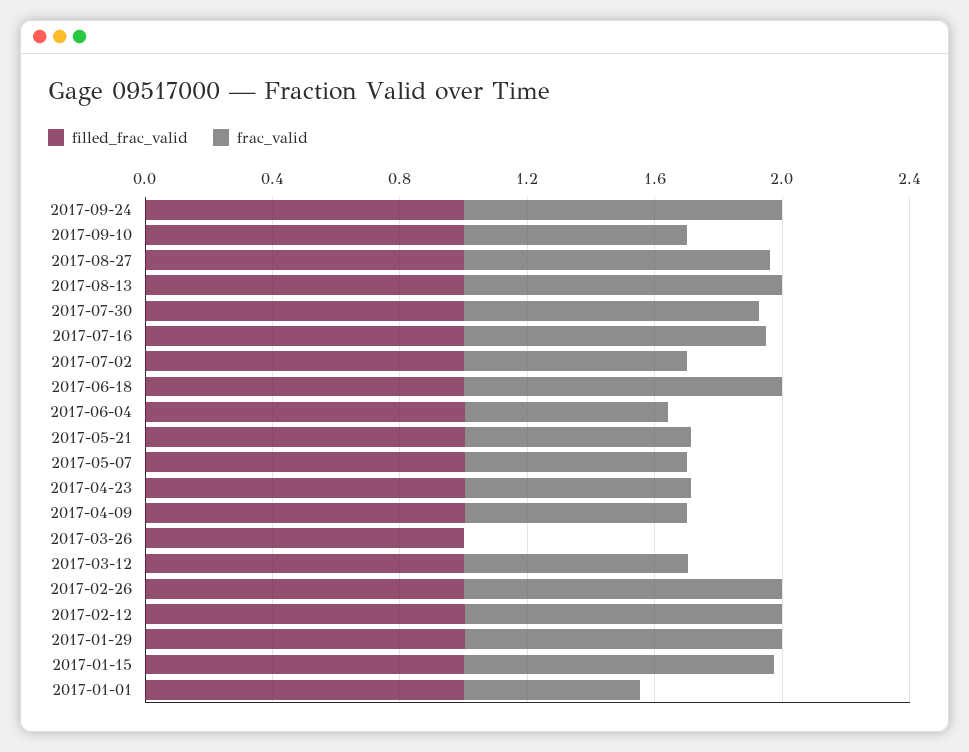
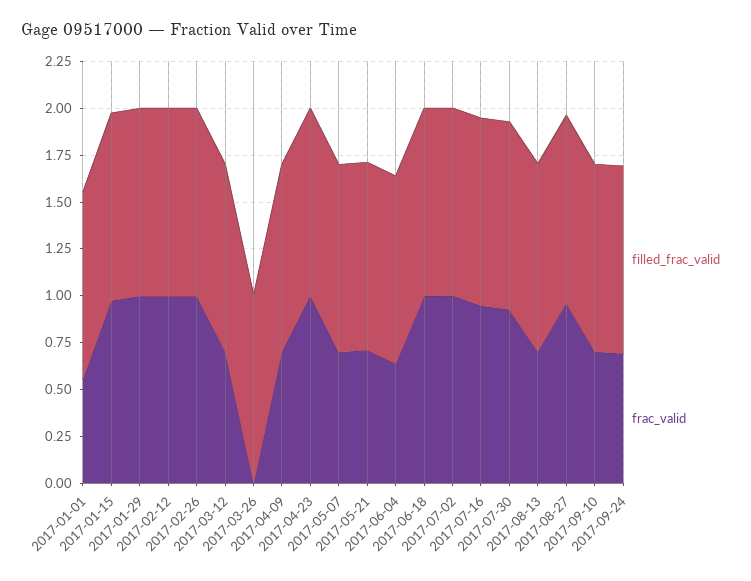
  {
    "filled_frac_valid": {
      "2017-09-24": 1,
      "2017-09-10": 1,
      "2017-08-27": 1,
      "2017-08-13": 1,
      "2017-07-30": 1,
      "2017-07-16": 1,
      "2017-07-02": 1,
      "2017-06-18": 1,
      "2017-06-04": 1,
      "2017-05-21": 1,
      "2017-05-07": 1,
      "2017-04-23": 1,
      "2017-04-09": 1,
      "2017-03-26": 1,
      "2017-03-12": 1,
      "2017-02-26": 1,
      "2017-02-12": 1,
      "2017-01-29": 1,
      "2017-01-15": 1,
      "2017-01-01": 1
    },
    "frac_valid": {
-     "2017-09-24": 1,
+     "2017-09-24": 0.7,
      "2017-09-10": 0.7,
      "2017-08-27": 0.95,
-     "2017-08-13": 1,
+     "2017-08-13": 0.7,
      "2017-07-30": 0.95,
      "2017-07-16": 0.95,
-     "2017-07-02": 0.7,
+     "2017-07-02": 1,
      "2017-06-18": 1,
      "2017-06-04": 0.65,
      "2017-05-21": 0.7,
      "2017-05-07": 0.7,
-     "2017-04-23": 0.7,
+     "2017-04-23": 1,
      "2017-04-09": 0.7,
      "2017-03-26": 0,
      "2017-03-12": 0.7,
      "2017-02-26": 1,
      "2017-02-12": 1,
      "2017-01-29": 1,
      "2017-01-15": 0.95,
      "2017-01-01": 0.55
    }
  }

